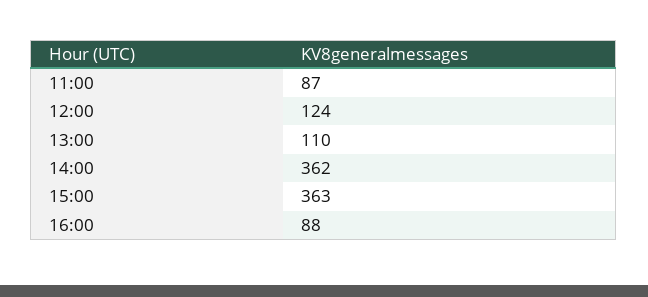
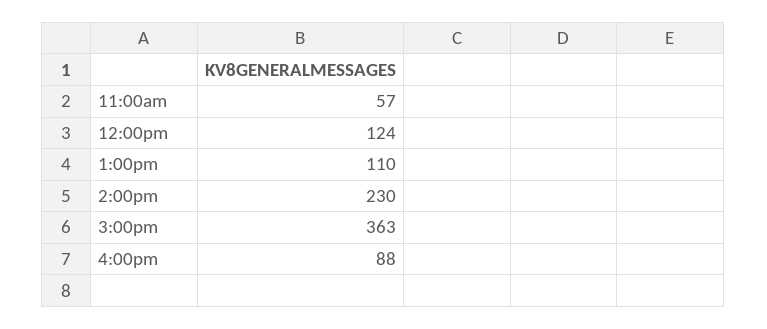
  {
-   "11:00": 87,
+   "11:00": 57,
    "12:00": 124,
    "13:00": 110,
-   "14:00": 362,
+   "14:00": 230,
    "15:00": 363,
    "16:00": 88
  }

